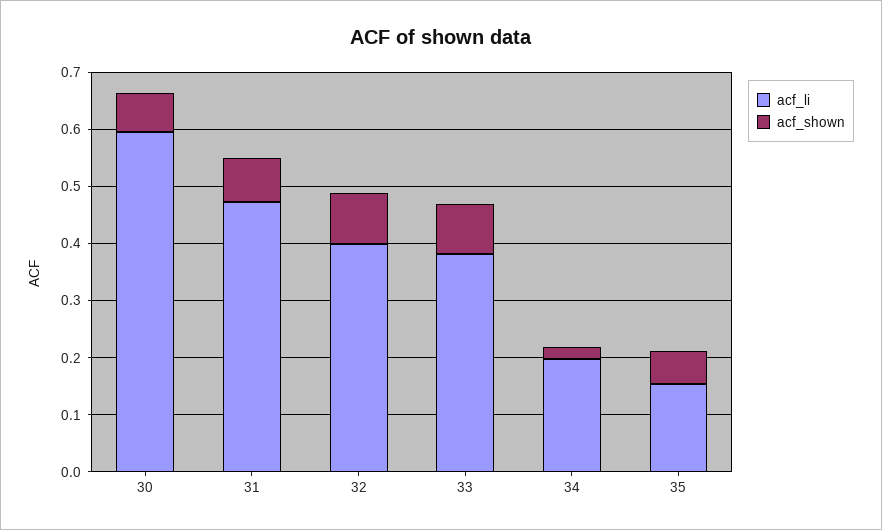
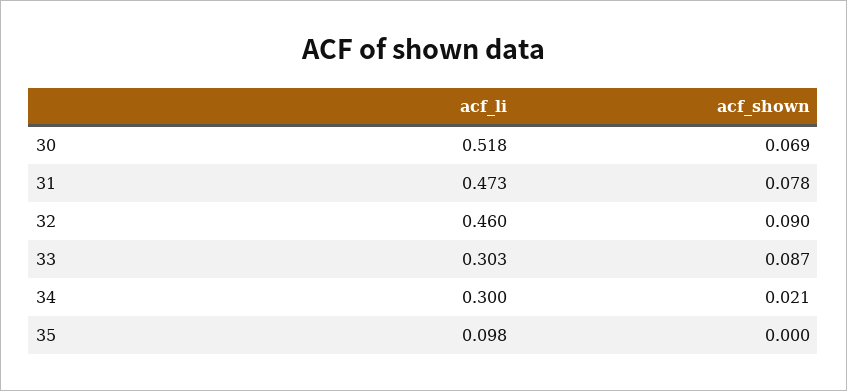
  {
    "acf_li": {
-     "30": 0.6,
+     "30": 0.518,
      "31": 0.473,
-     "32": 0.4,
+     "32": 0.46,
-     "33": 0.38,
+     "33": 0.303,
-     "34": 0.2,
+     "34": 0.3,
-     "35": 0.16
+     "35": 0.098
    },
    "acf_shown": {
      "30": 0.069,
      "31": 0.078,
      "32": 0.09,
      "33": 0.087,
      "34": 0.021,
-     "35": 0.06
+     "35": 0
    }
  }

